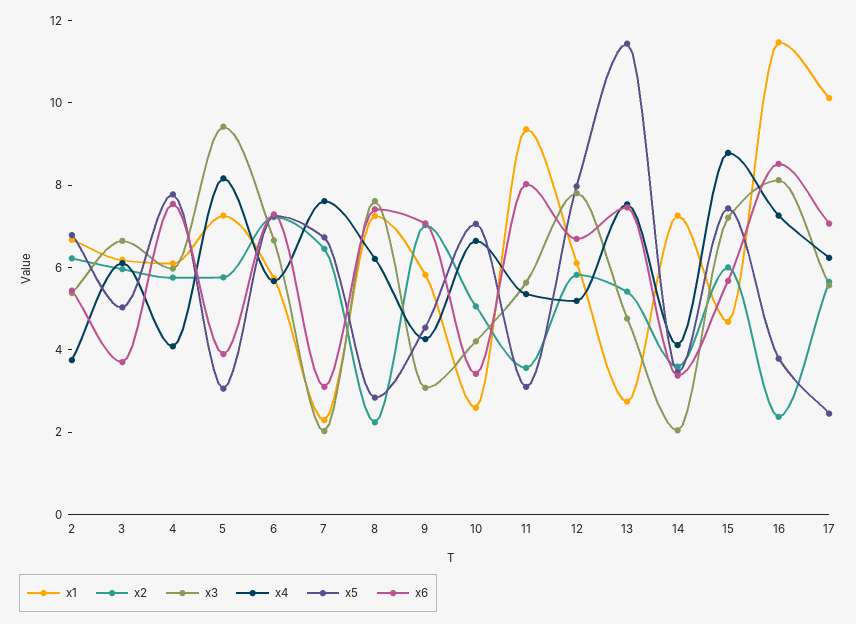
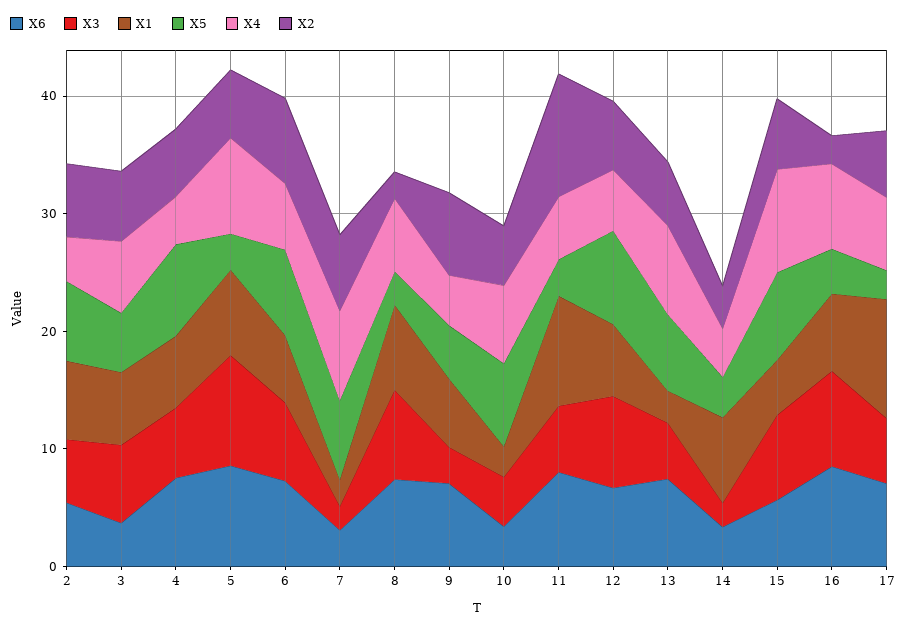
  {
    "x1": {
      "2": 6.5,
      "3": 6,
      "4": 6,
      "5": 7.5,
      "6": 5.5,
      "7": 2.5,
      "8": 7.5,
      "9": 6,
      "10": 2.5,
      "11": 9.5,
      "12": 6,
      "13": 2.5,
      "14": 7.5,
      "15": 4.5,
-     "16": 11.5,
+     "16": 6,
      "17": 10
    },
    "x2": {
      "2": 6,
      "3": 6,
      "4": 6,
      "5": 6,
      "6": 7,
      "7": 6.5,
      "8": 2,
      "9": 7,
      "10": 5,
-     "11": 3.5,
+     "11": 10,
      "12": 6,
      "13": 5.5,
      "14": 3.5,
      "15": 6,
      "16": 2.5,
      "17": 5.5
    },
    "x3": {
      "2": 5.5,
      "3": 6.5,
      "4": 6,
      "5": 9.5,
      "6": 6.5,
      "7": 2,
      "8": 7.5,
      "9": 3,
      "10": 4,
      "11": 5.5,
      "12": 8,
      "13": 5,
      "14": 2,
      "15": 7,
      "16": 8,
      "17": 5.5
    },
    "x4": {
      "2": 4,
      "3": 6,
      "4": 4,
      "5": 8,
      "6": 5.5,
      "7": 7.5,
      "8": 6,
      "9": 4.5,
      "10": 6.5,
      "11": 5.5,
      "12": 5,
      "13": 7.5,
      "14": 4,
      "15": 9,
      "16": 7.5,
      "17": 6
    },
    "x5": {
      "2": 7,
      "3": 5,
      "4": 8,
      "5": 3,
      "6": 7.5,
      "7": 6.5,
      "8": 3,
      "9": 4.5,
      "10": 7,
      "11": 3,
      "12": 8,
-     "13": 11.5,
+     "13": 6,
      "14": 3.5,
      "15": 7.5,
      "16": 4,
      "17": 2.5
    },
    "x6": {
      "2": 5.5,
      "3": 3.5,
      "4": 7.5,
-     "5": 4,
+     "5": 8,
      "6": 7.5,
      "7": 3,
      "8": 7.5,
      "9": 7,
      "10": 3.5,
      "11": 8,
      "12": 6.5,
      "13": 7.5,
      "14": 3.5,
      "15": 5.5,
      "16": 8.5,
      "17": 7
    }
  }

